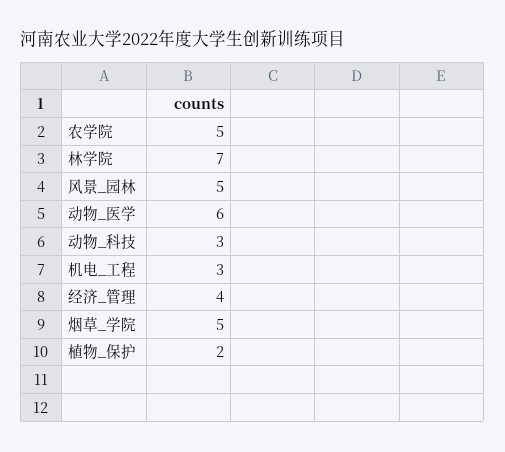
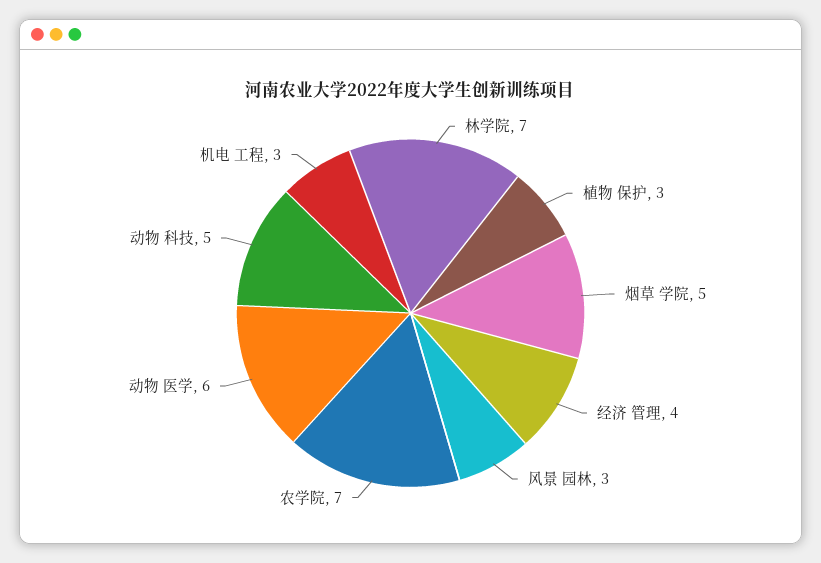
  {
-   "农学院": 5,
+   "农学院": 7,
    "林学院": 7,
-   "风景_园林": 5,
+   "风景_园林": 3,
    "动物_医学": 6,
-   "动物_科技": 3,
+   "动物_科技": 5,
    "机电_工程": 3,
    "经济_管理": 4,
    "烟草_学院": 5,
-   "植物_保护": 2
+   "植物_保护": 3
  }

